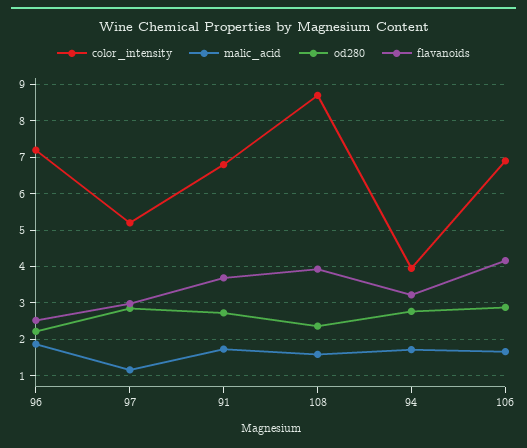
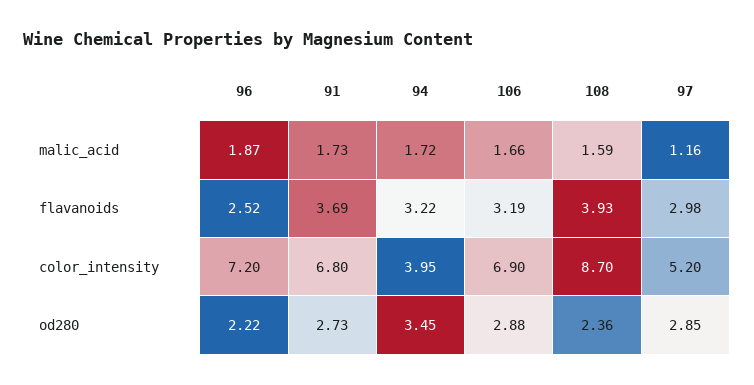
  {
    "color_intensity": {
      "96": 7.2,
      "97": 5.2,
      "91": 6.8,
      "108": 8.7,
      "94": 3.95,
      "106": 6.9
    },
    "malic_acid": {
      "96": 1.87,
      "97": 1.16,
      "91": 1.73,
      "108": 1.59,
      "94": 1.72,
      "106": 1.66
    },
    "od280": {
      "96": 2.22,
      "97": 2.85,
      "91": 2.73,
      "108": 2.36,
-     "94": 2.8,
+     "94": 3.45,
      "106": 2.88
    },
    "flavanoids": {
      "96": 2.52,
      "97": 2.98,
      "91": 3.69,
      "108": 3.93,
      "94": 3.22,
-     "106": 4.2
+     "106": 3.19
    }
  }

